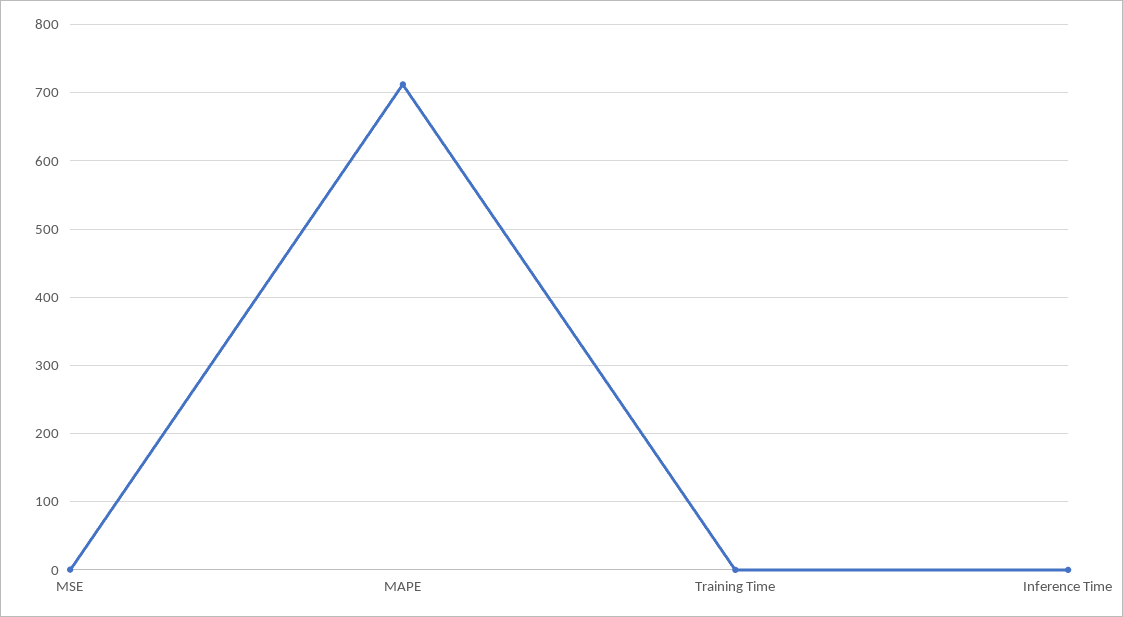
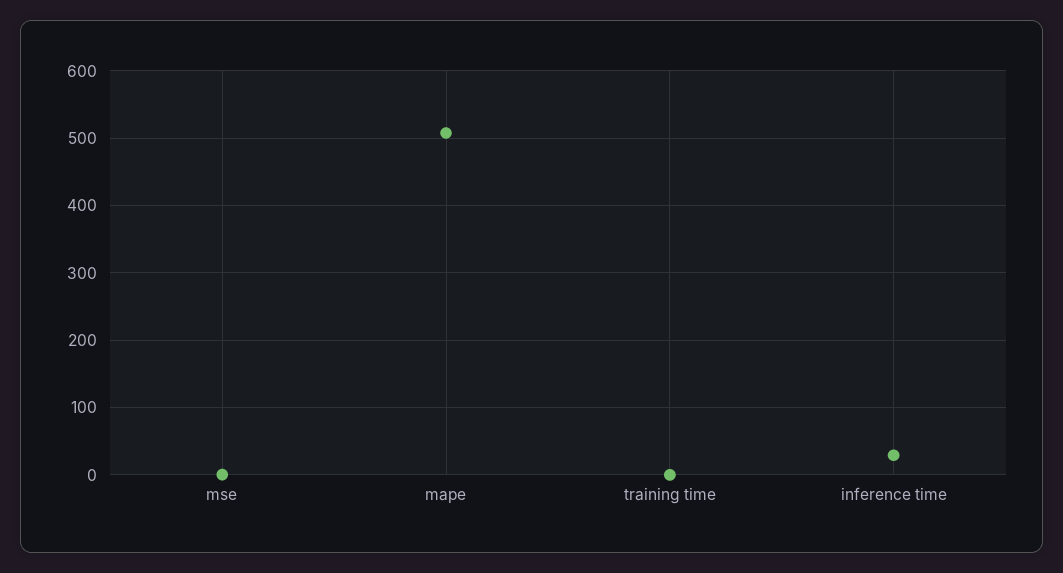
  {
    "MSE": 0,
-   "MAPE": 710,
+   "MAPE": 510,
    "Training Time": 0,
-   "Inference Time": 0
+   "Inference Time": 30
  }

